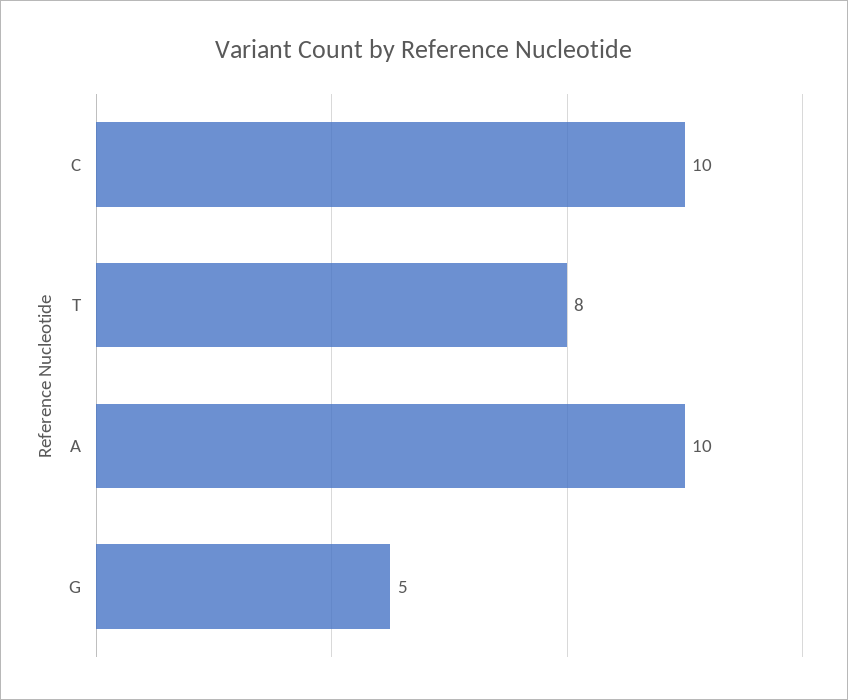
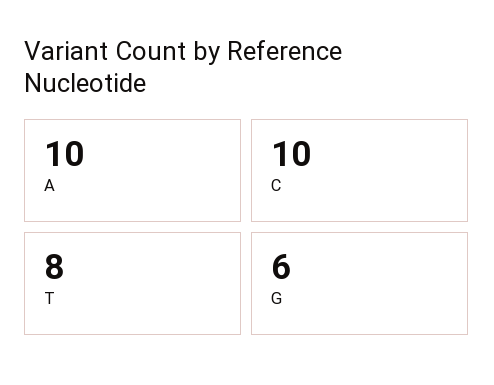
  {
    "C": 10,
    "T": 8,
    "A": 10,
-   "G": 5
+   "G": 6
  }

